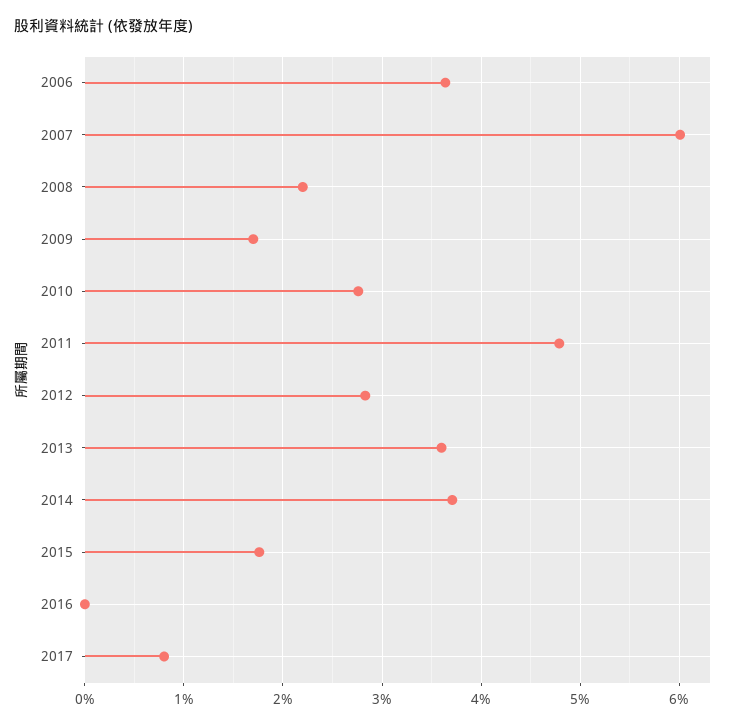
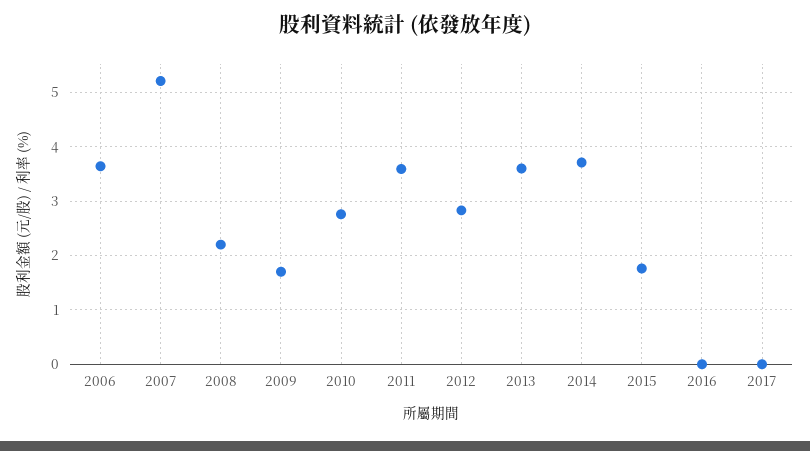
  {
    "2006": 3.6,
-   "2007": 6,
+   "2007": 5.2,
    "2008": 2.2,
    "2009": 1.7,
    "2010": 2.8,
-   "2011": 4.8,
+   "2011": 3.6,
    "2012": 2.8,
    "2013": 3.6,
    "2014": 3.7,
    "2015": 1.8,
    "2016": 0,
-   "2017": 0.8
+   "2017": 0
  }

